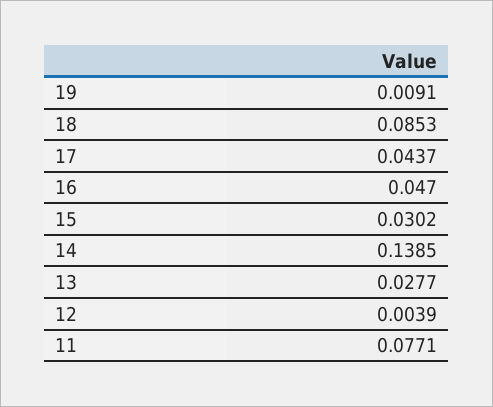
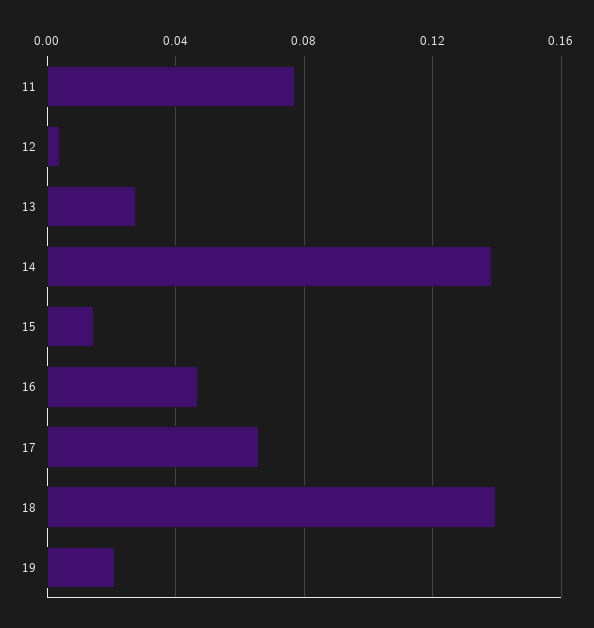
  {
-   "19": 0.0091,
+   "19": 0.02,
-   "18": 0.0853,
+   "18": 0.14,
-   "17": 0.0437,
+   "17": 0.065,
    "16": 0.047,
-   "15": 0.0302,
+   "15": 0.015,
    "14": 0.1385,
    "13": 0.0277,
    "12": 0.0039,
    "11": 0.0771
  }

